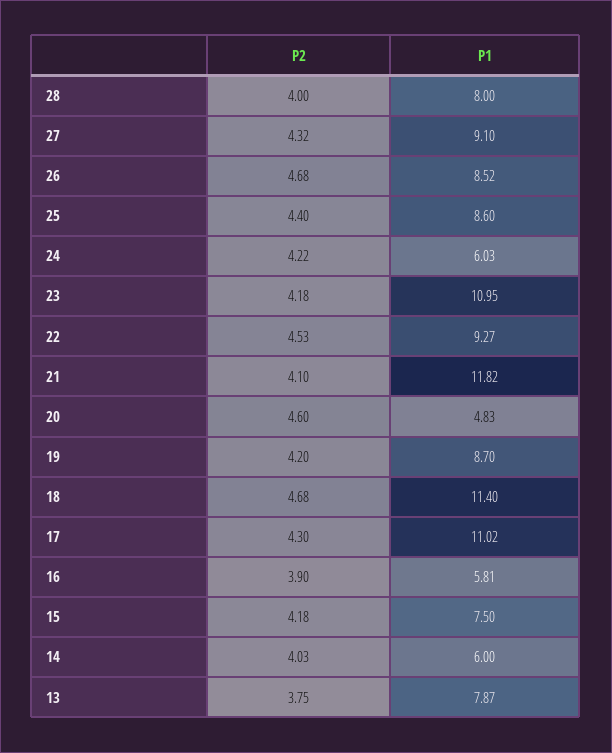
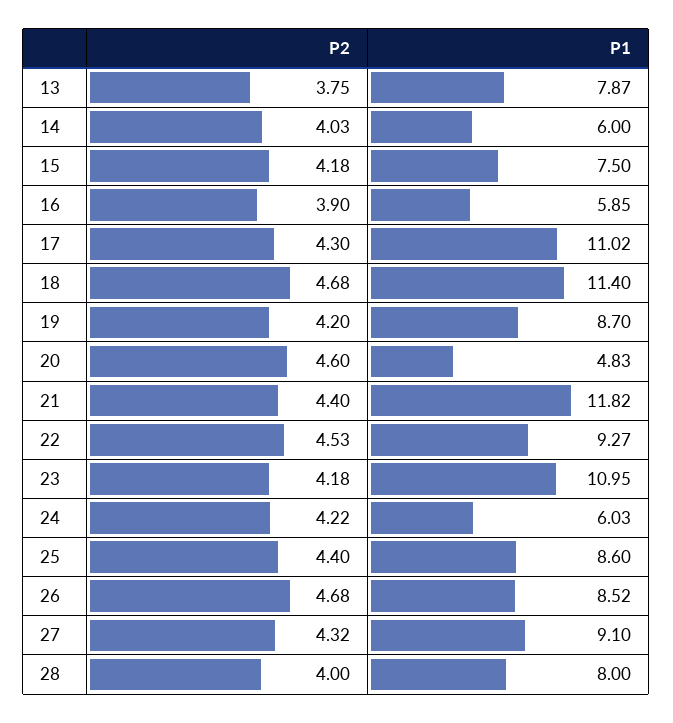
  {
    "P2": {
      "28": 4,
      "27": 4.32,
      "26": 4.68,
      "25": 4.4,
      "24": 4.22,
      "23": 4.18,
      "22": 4.53,
-     "21": 4.1,
+     "21": 4.4,
      "20": 4.6,
      "19": 4.2,
      "18": 4.68,
      "17": 4.3,
      "16": 3.9,
      "15": 4.18,
      "14": 4.03,
      "13": 3.75
    },
    "P1": {
      "28": 8,
      "27": 9.1,
      "26": 8.52,
      "25": 8.6,
      "24": 6.03,
      "23": 10.95,
      "22": 9.27,
      "21": 11.82,
      "20": 4.83,
      "19": 8.7,
      "18": 11.4,
      "17": 11.02,
-     "16": 5.81,
+     "16": 5.85,
      "15": 7.5,
      "14": 6,
      "13": 7.87
    }
  }

